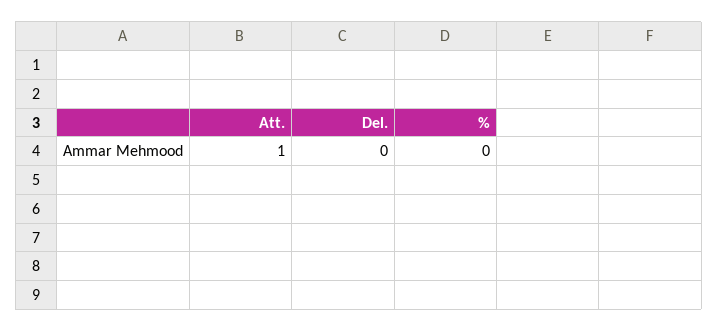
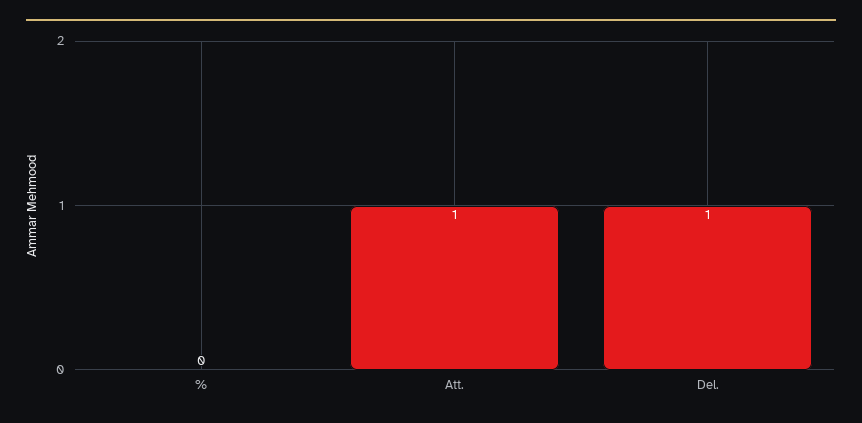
  {
    "Att.": 1,
-   "Del.": 0,
+   "Del.": 1,
    "%": 0
  }

